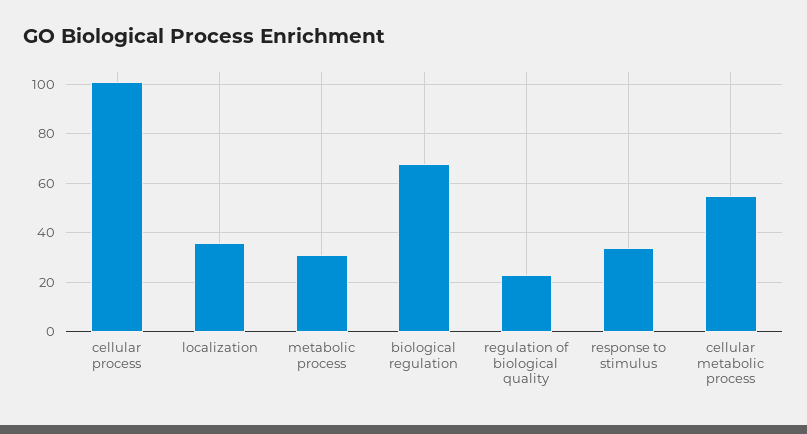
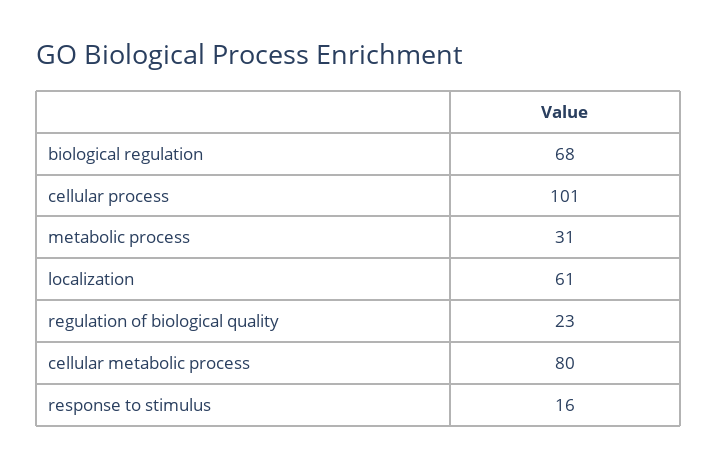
  {
    "cellular process": 101,
-   "localization": 35,
+   "localization": 61,
    "metabolic process": 31,
    "biological regulation": 68,
    "regulation of biological quality": 23,
-   "response to stimulus": 35,
+   "response to stimulus": 16,
-   "cellular metabolic process": 55
+   "cellular metabolic process": 80
  }

